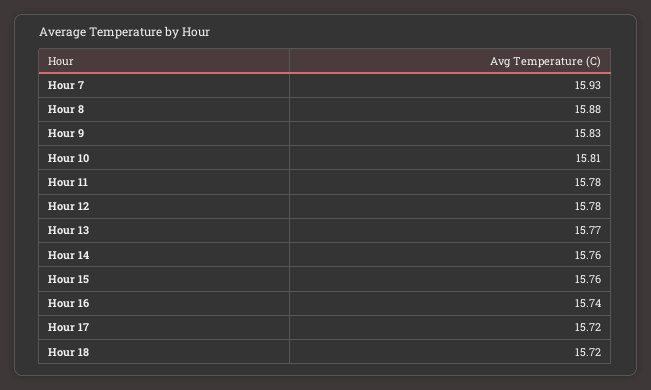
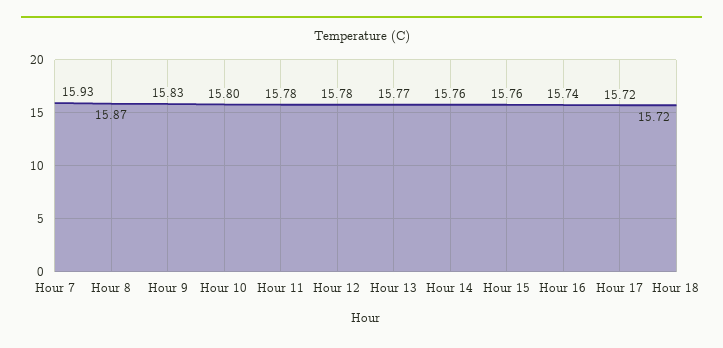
  {
    "Hour 7": 15.93,
-   "Hour 8": 15.88,
+   "Hour 8": 15.87,
    "Hour 9": 15.83,
-   "Hour 10": 15.81,
+   "Hour 10": 15.8,
    "Hour 11": 15.78,
    "Hour 12": 15.78,
    "Hour 13": 15.77,
    "Hour 14": 15.76,
    "Hour 15": 15.76,
    "Hour 16": 15.74,
    "Hour 17": 15.72,
    "Hour 18": 15.72
  }

